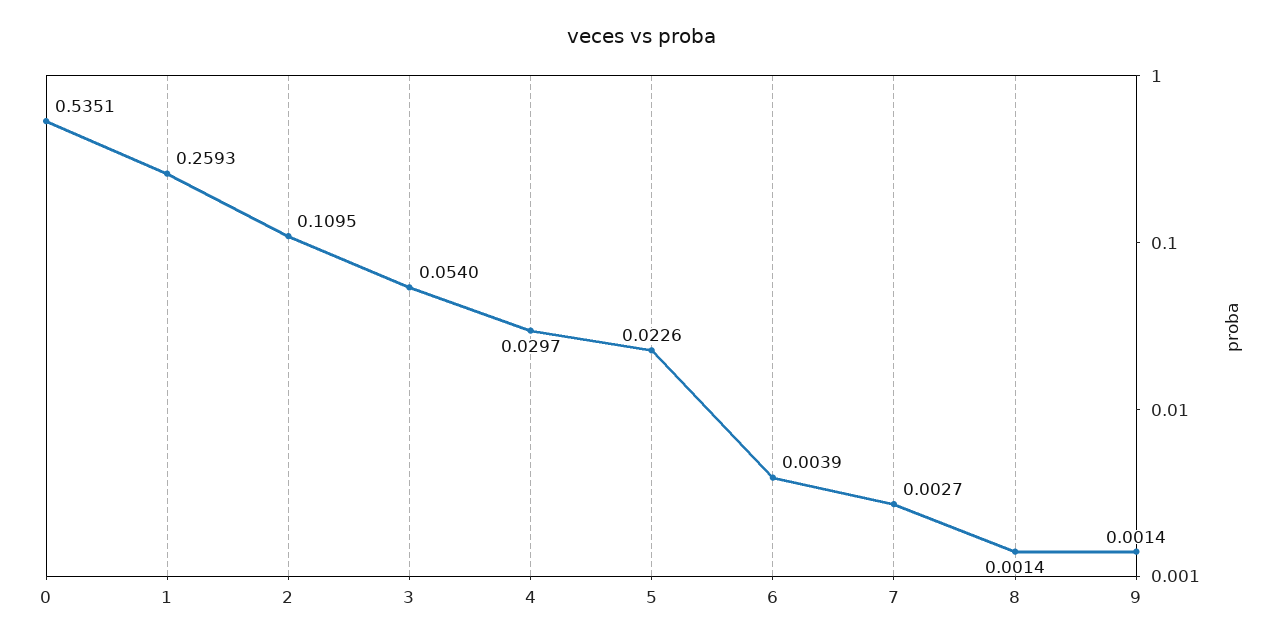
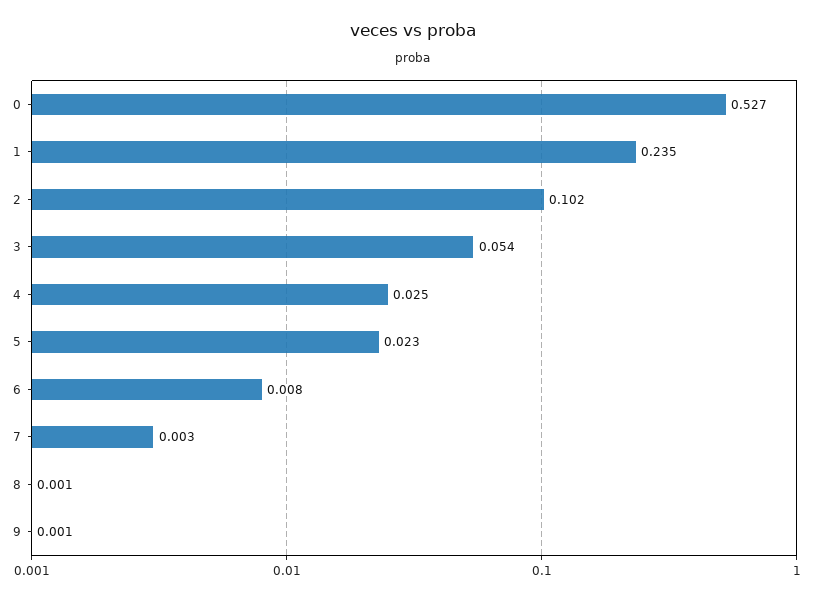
  {
-   "0": 0.5351,
+   "0": 0.527,
-   "1": 0.2593,
+   "1": 0.235,
-   "2": 0.1095,
+   "2": 0.102,
    "3": 0.054,
-   "4": 0.0297,
+   "4": 0.025,
    "5": 0.0226,
-   "6": 0.0039,
+   "6": 0.008,
    "7": 0.0027,
    "8": 0.0014,
    "9": 0.0014
  }

